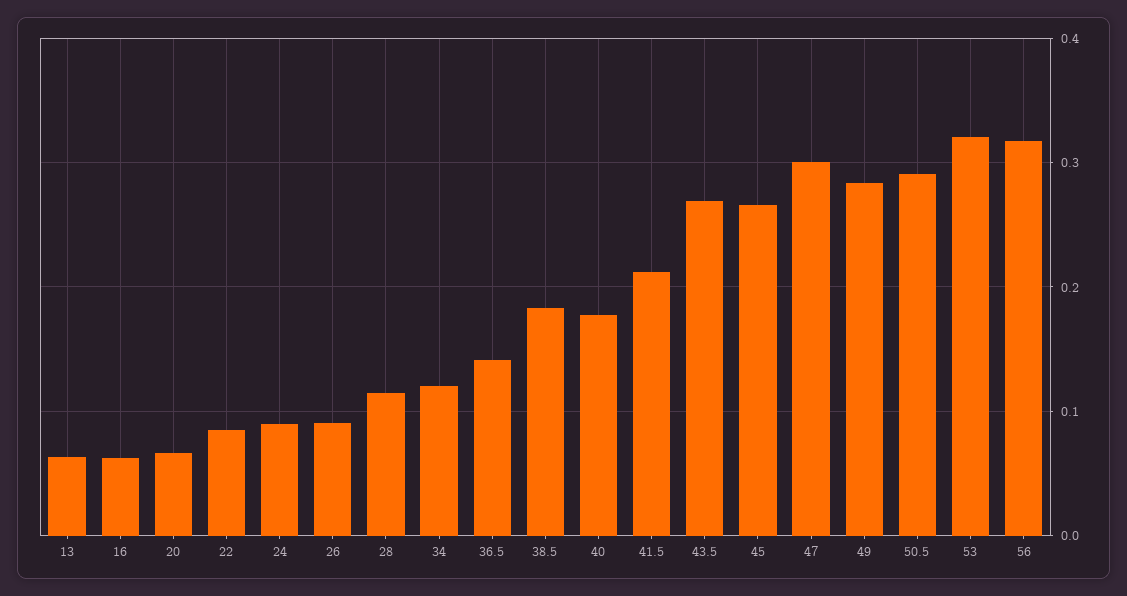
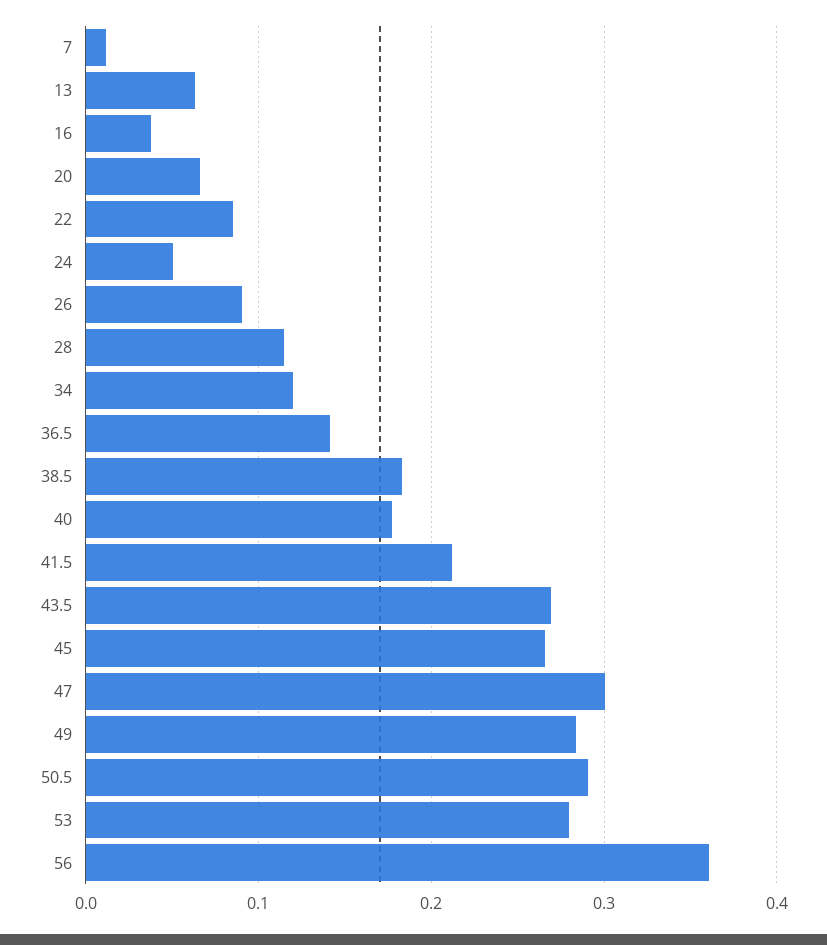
  {
    "13": 0.06,
-   "16": 0.06,
+   "16": 0.04,
    "20": 0.07,
    "22": 0.09,
-   "24": 0.09,
+   "24": 0.05,
    "26": 0.09,
    "28": 0.11,
    "34": 0.12,
    "36.5": 0.14,
    "38.5": 0.18,
    "40": 0.18,
    "41.5": 0.21,
    "43.5": 0.27,
    "45": 0.27,
    "47": 0.3,
    "49": 0.28,
    "50.5": 0.29,
-   "53": 0.32,
+   "53": 0.28,
-   "56": 0.32
+   "56": 0.36,
+   "7": 0.01
  }

